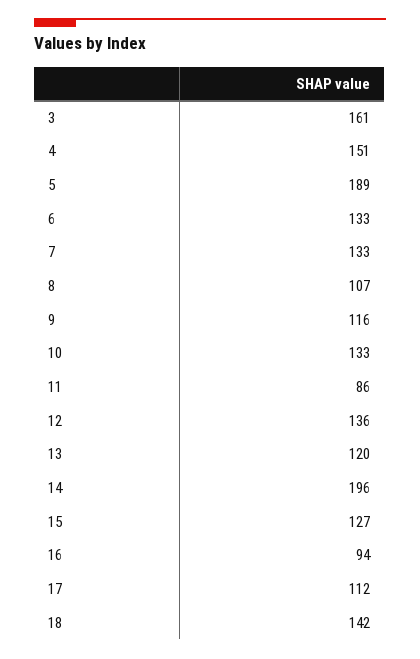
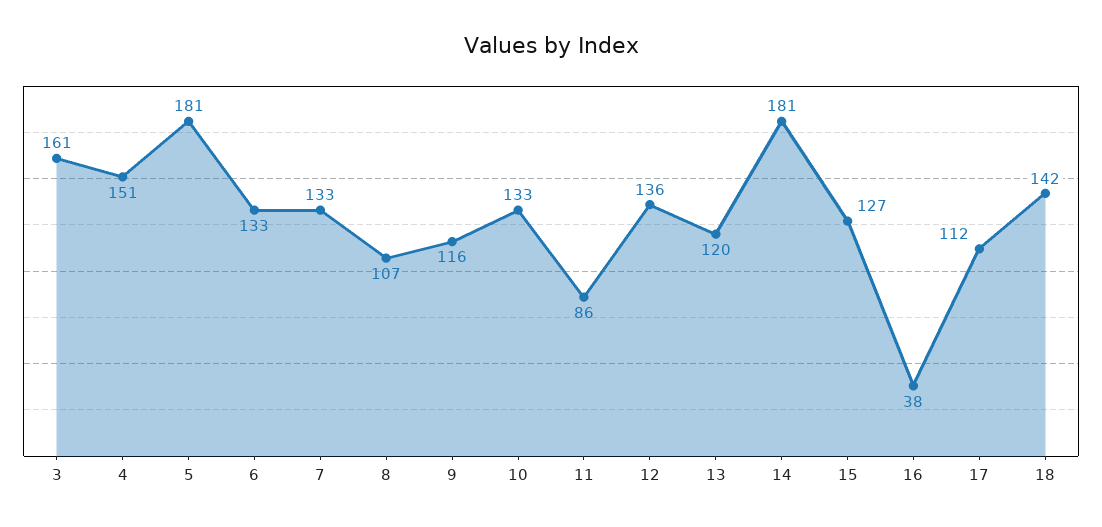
  {
    "3": 161,
    "4": 151,
-   "5": 189,
+   "5": 181,
    "6": 133,
    "7": 133,
    "8": 107,
    "9": 116,
    "10": 133,
    "11": 86,
    "12": 136,
    "13": 120,
-   "14": 196,
+   "14": 181,
    "15": 127,
-   "16": 94,
+   "16": 38,
    "17": 112,
    "18": 142
  }

